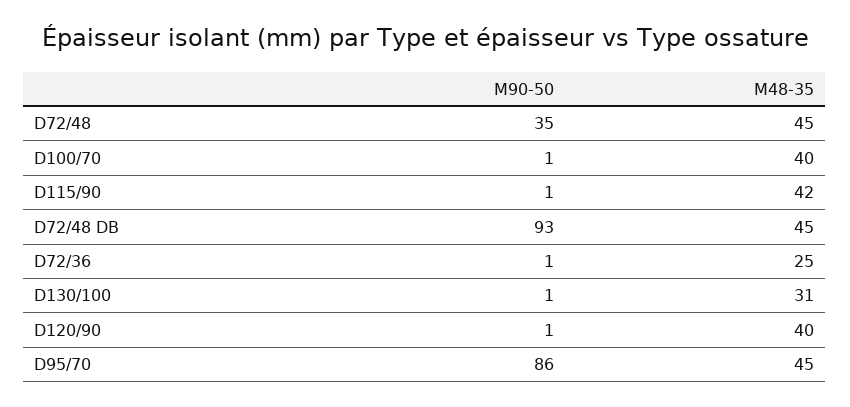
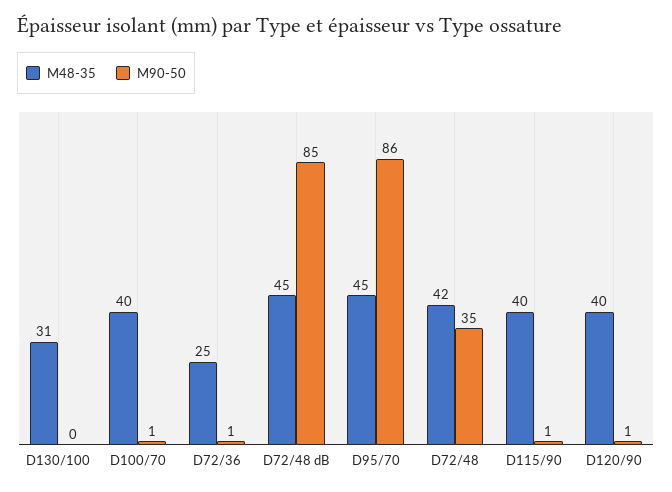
  {
    "M90-50": {
      "D72/48": 35,
      "D100/70": 1,
      "D115/90": 1,
-     "D72/48 DB": 93,
+     "D72/48 DB": 85,
      "D72/36": 1,
-     "D130/100": 1,
+     "D130/100": 0,
      "D120/90": 1,
      "D95/70": 86
    },
    "M48-35": {
-     "D72/48": 45,
+     "D72/48": 42,
      "D100/70": 40,
-     "D115/90": 42,
+     "D115/90": 40,
      "D72/48 DB": 45,
      "D72/36": 25,
      "D130/100": 31,
      "D120/90": 40,
      "D95/70": 45
    }
  }

